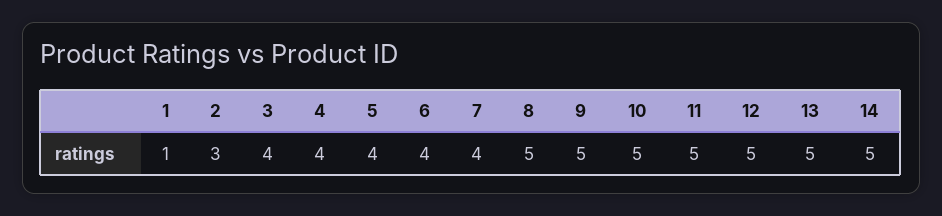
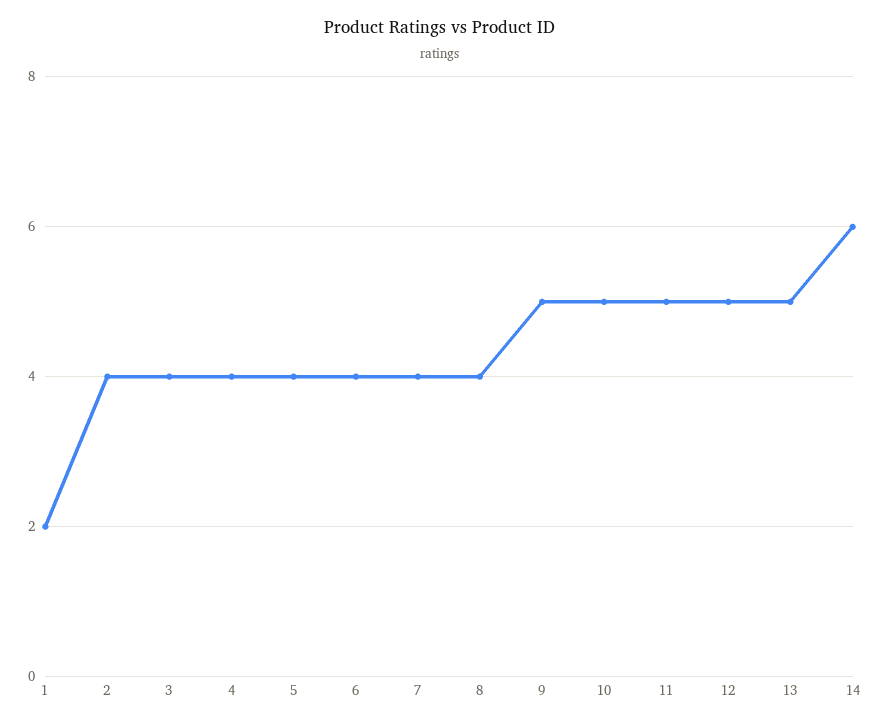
  {
-   "1": 1,
+   "1": 2,
-   "2": 3,
+   "2": 4,
    "3": 4,
    "4": 4,
    "5": 4,
    "6": 4,
    "7": 4,
-   "8": 5,
+   "8": 4,
    "9": 5,
    "10": 5,
    "11": 5,
    "12": 5,
    "13": 5,
-   "14": 5
+   "14": 6
  }

